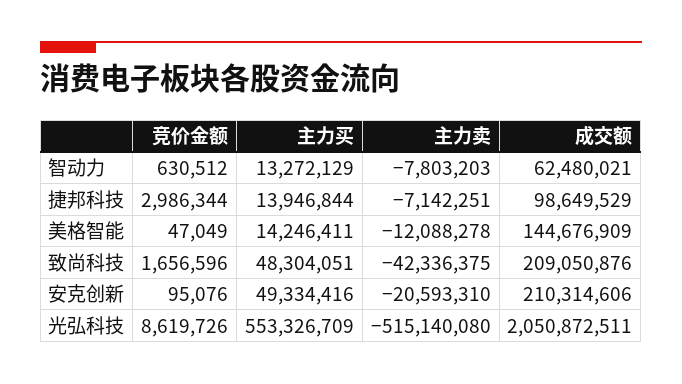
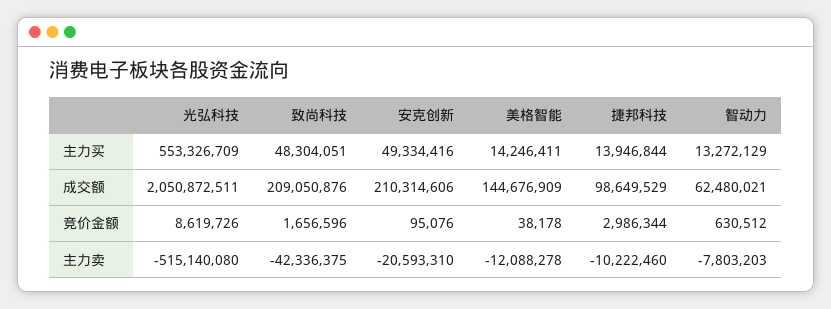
  {
    "竞价金额": {
      "智动力": 630512,
      "捷邦科技": 2986344,
-     "美格智能": 47049,
+     "美格智能": 38178,
      "致尚科技": 1656596,
      "安克创新": 95076,
      "光弘科技": 8619726
    },
    "主力买": {
      "智动力": 13272129,
      "捷邦科技": 13946844,
      "美格智能": 14246411,
      "致尚科技": 48304051,
      "安克创新": 49334416,
      "光弘科技": 553326709
    },
    "主力卖": {
      "智动力": -7803203,
-     "捷邦科技": -7142251,
+     "捷邦科技": -10222460,
      "美格智能": -12088278,
      "致尚科技": -42336375,
      "安克创新": -20593310,
      "光弘科技": -515140080
    },
    "成交额": {
      "智动力": 62480021,
      "捷邦科技": 98649529,
      "美格智能": 144676909,
      "致尚科技": 209050876,
      "安克创新": 210314606,
      "光弘科技": 2050872511
    }
  }

